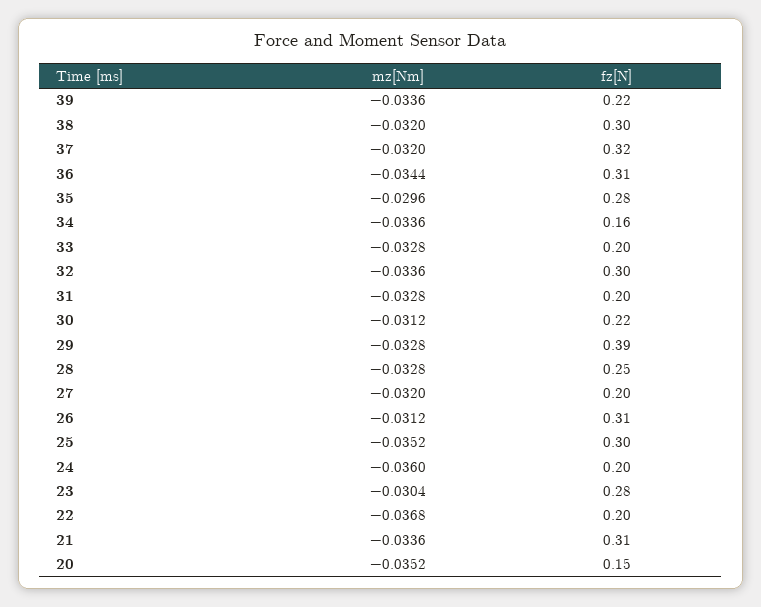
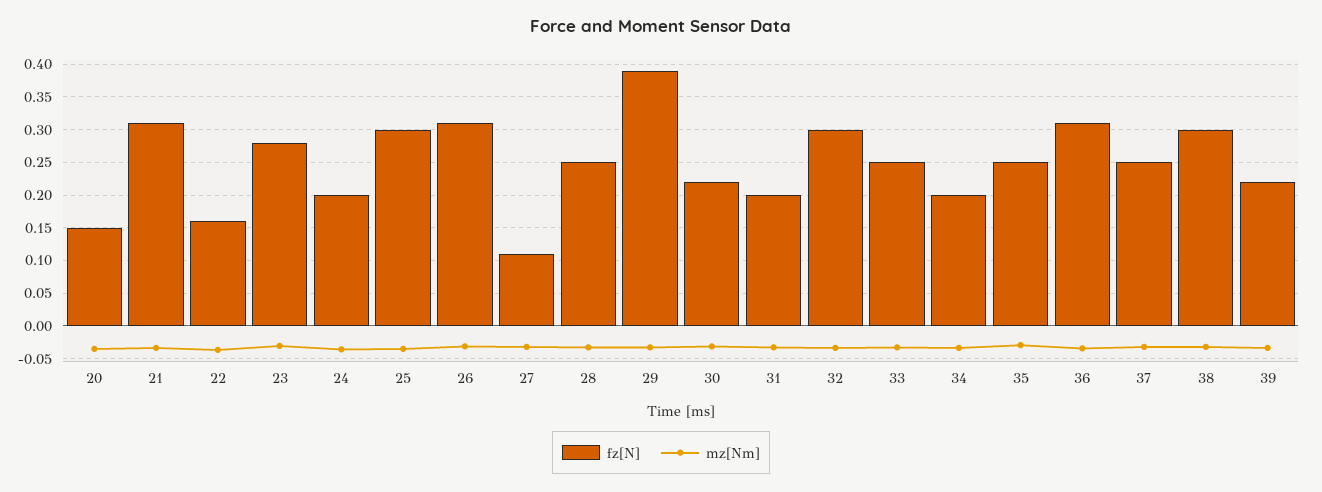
  {
    "mz[Nm]": {
      "39": -0.0336,
      "38": -0.032,
      "37": -0.032,
      "36": -0.0344,
      "35": -0.0296,
      "34": -0.0336,
      "33": -0.0328,
      "32": -0.0336,
      "31": -0.0328,
      "30": -0.0312,
      "29": -0.0328,
      "28": -0.0328,
      "27": -0.032,
      "26": -0.0312,
      "25": -0.0352,
      "24": -0.036,
      "23": -0.0304,
      "22": -0.0368,
      "21": -0.0336,
      "20": -0.0352
    },
    "fz[N]": {
      "39": 0.22,
      "38": 0.3,
-     "37": 0.32,
+     "37": 0.25,
      "36": 0.31,
-     "35": 0.28,
+     "35": 0.25,
-     "34": 0.16,
+     "34": 0.2,
-     "33": 0.2,
+     "33": 0.25,
      "32": 0.3,
      "31": 0.2,
      "30": 0.22,
      "29": 0.39,
      "28": 0.25,
-     "27": 0.2,
+     "27": 0.11,
      "26": 0.31,
      "25": 0.3,
      "24": 0.2,
      "23": 0.28,
-     "22": 0.2,
+     "22": 0.16,
      "21": 0.31,
      "20": 0.15
    }
  }

